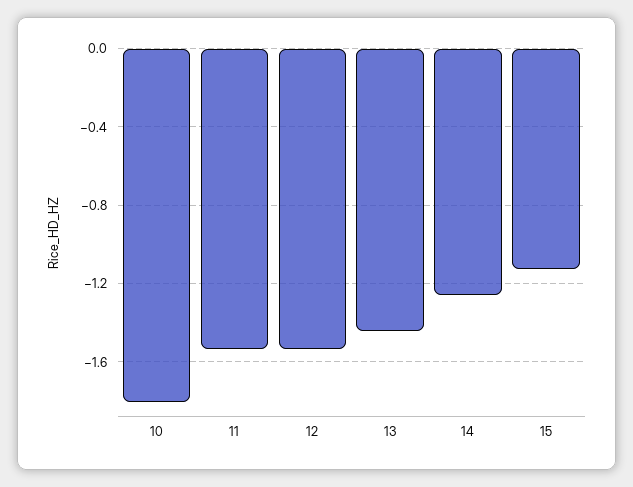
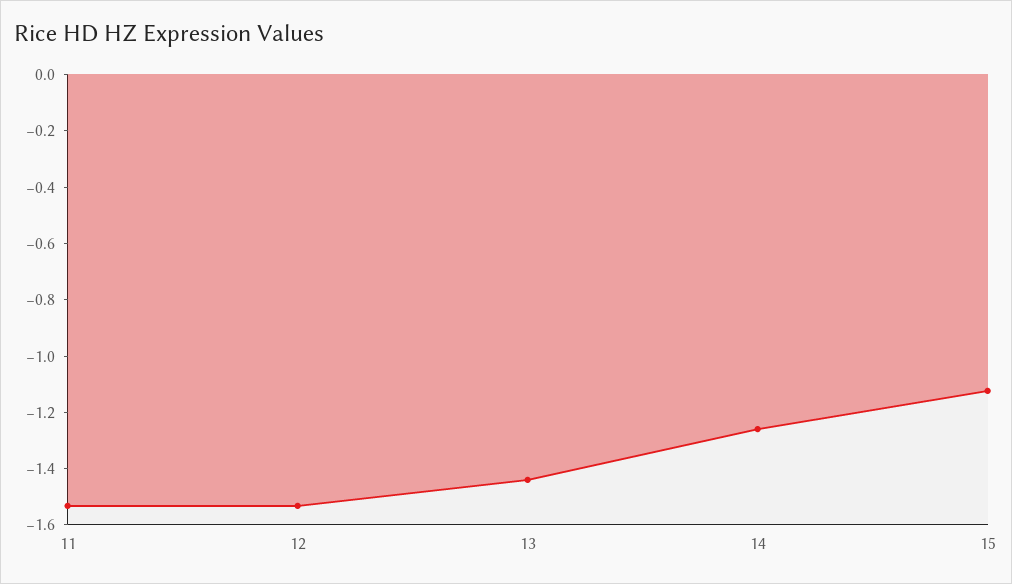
  {
-   "10": -1.8,
    "11": -1.55,
    "12": -1.55,
    "13": -1.45,
    "14": -1.25,
    "15": -1.1
  }

